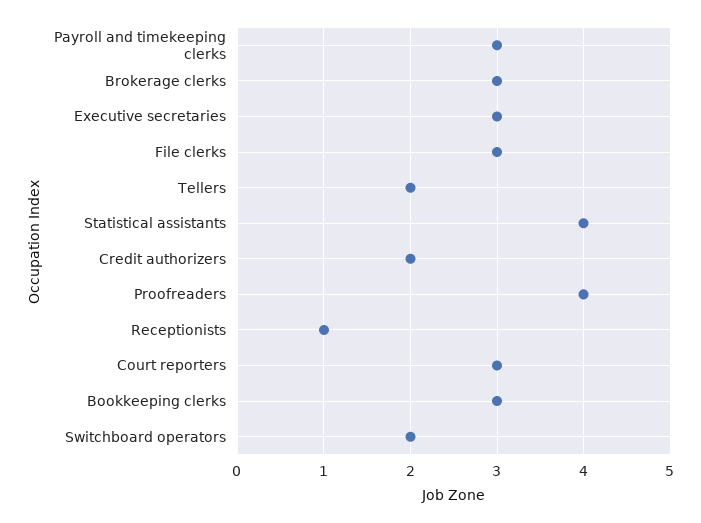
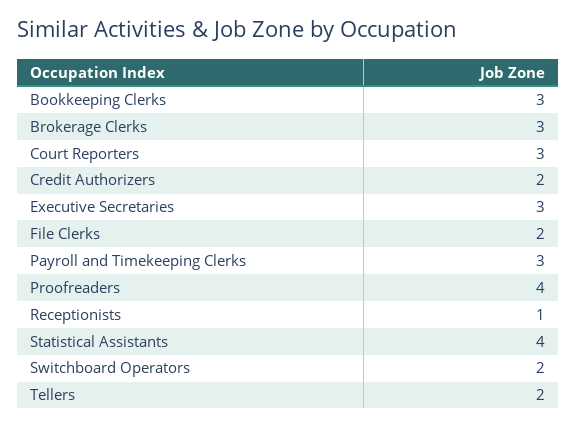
  {
    "Payroll and timekeeping clerks": 3,
    "Brokerage clerks": 3,
    "Executive secretaries": 3,
-   "File clerks": 3,
+   "File clerks": 2,
    "Tellers": 2,
    "Statistical assistants": 4,
    "Credit authorizers": 2,
    "Proofreaders": 4,
    "Receptionists": 1,
    "Court reporters": 3,
    "Bookkeeping clerks": 3,
    "Switchboard operators": 2
  }

